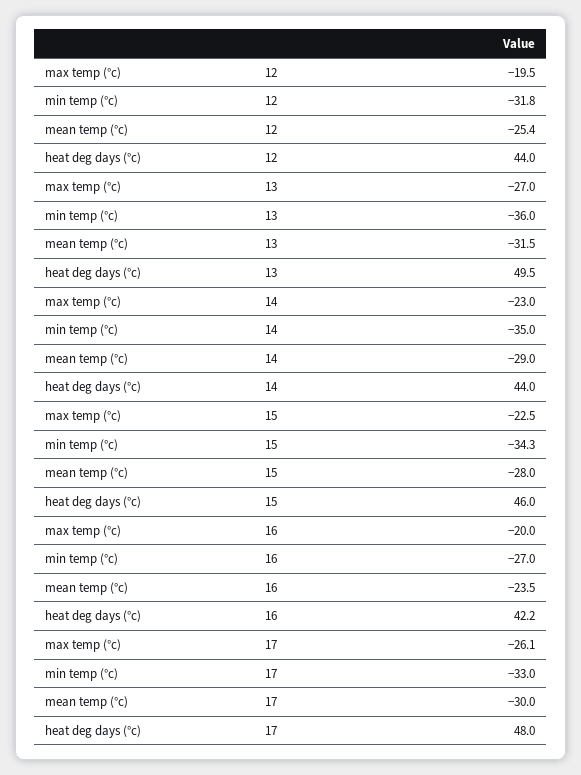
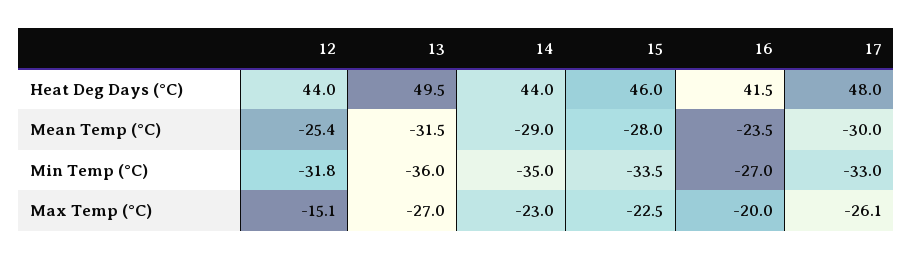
  {
    "max temp (°c)": {
-     "12": -19.5,
+     "12": -15.1,
      "13": -27,
      "14": -23,
      "15": -22.5,
      "16": -20,
      "17": -26.1
    },
    "min temp (°c)": {
      "12": -31.8,
      "13": -36,
      "14": -35,
-     "15": -34.3,
+     "15": -33.5,
      "16": -27,
      "17": -33
    },
    "mean temp (°c)": {
      "12": -25.4,
      "13": -31.5,
      "14": -29,
      "15": -28,
      "16": -23.5,
      "17": -30
    },
    "heat deg days (°c)": {
      "12": 44,
      "13": 49.5,
      "14": 44,
      "15": 46,
-     "16": 42.2,
+     "16": 41.5,
      "17": 48
    }
  }

